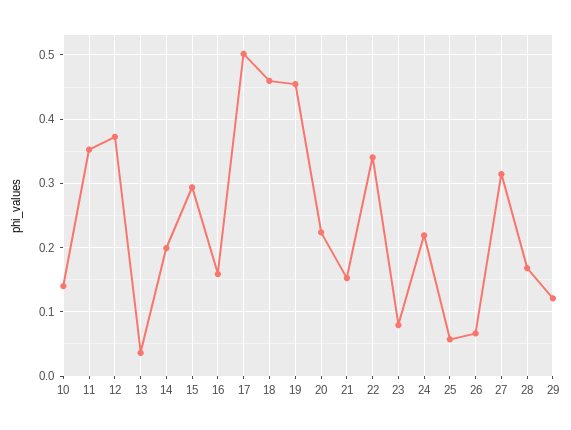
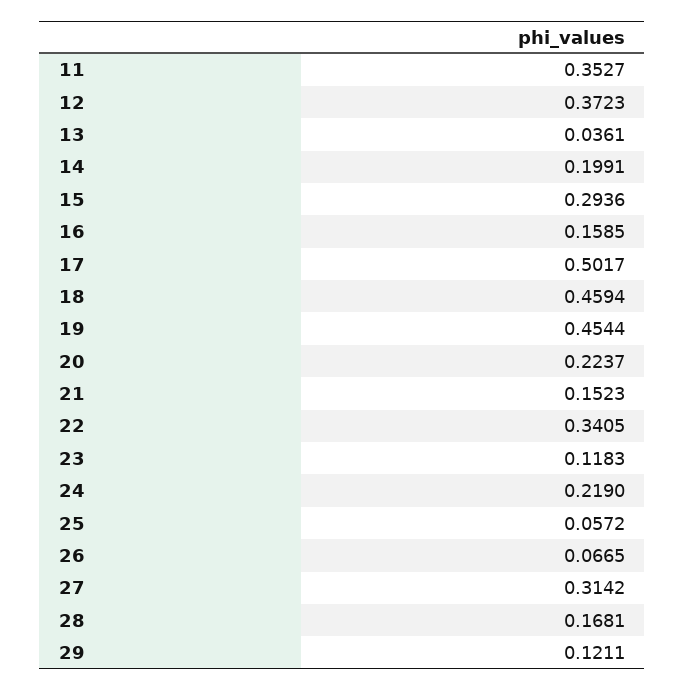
  {
-   "10": 0.14,
    "11": 0.3527,
    "12": 0.3723,
    "13": 0.0361,
    "14": 0.1991,
    "15": 0.2936,
    "16": 0.1585,
    "17": 0.5017,
    "18": 0.4594,
    "19": 0.4544,
    "20": 0.2237,
    "21": 0.1523,
    "22": 0.3405,
-   "23": 0.08,
+   "23": 0.1183,
    "24": 0.219,
    "25": 0.0572,
    "26": 0.0665,
    "27": 0.3142,
    "28": 0.1681,
    "29": 0.1211
  }

